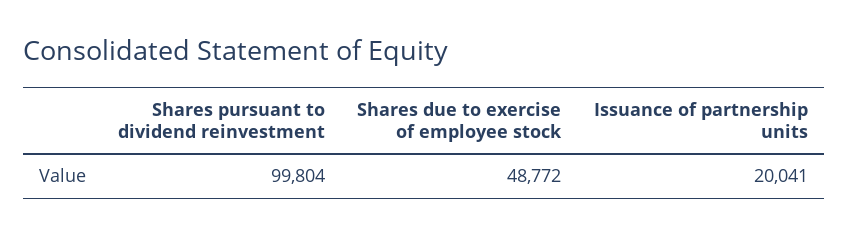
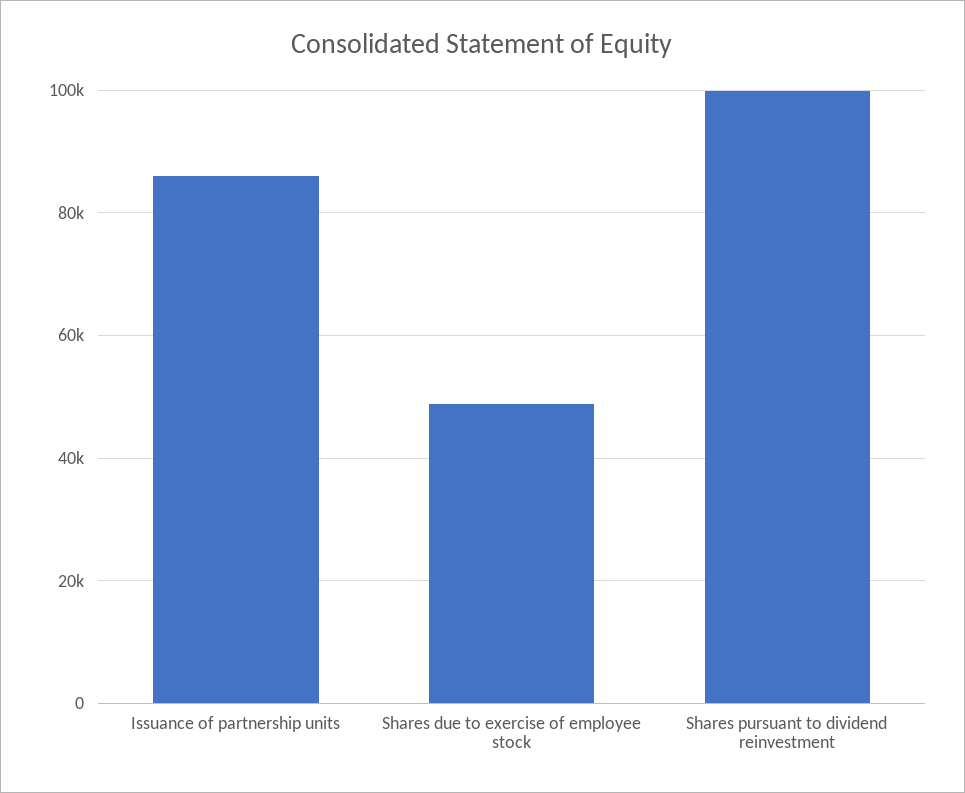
  {
    "Shares pursuant to dividend reinvestment": 99804,
    "Shares due to exercise of employee stock": 48772,
-   "Issuance of partnership units": 20041
+   "Issuance of partnership units": 86000
  }

